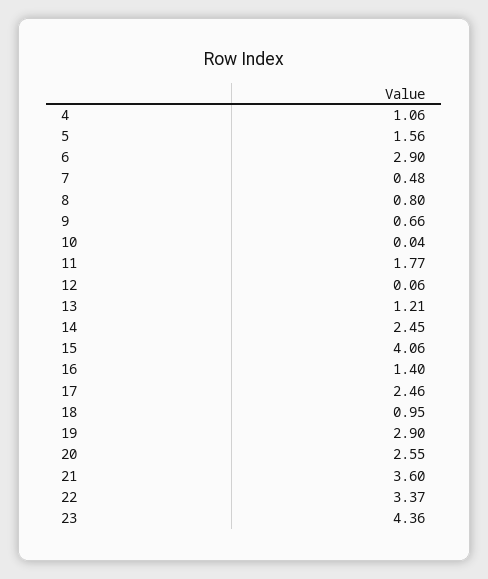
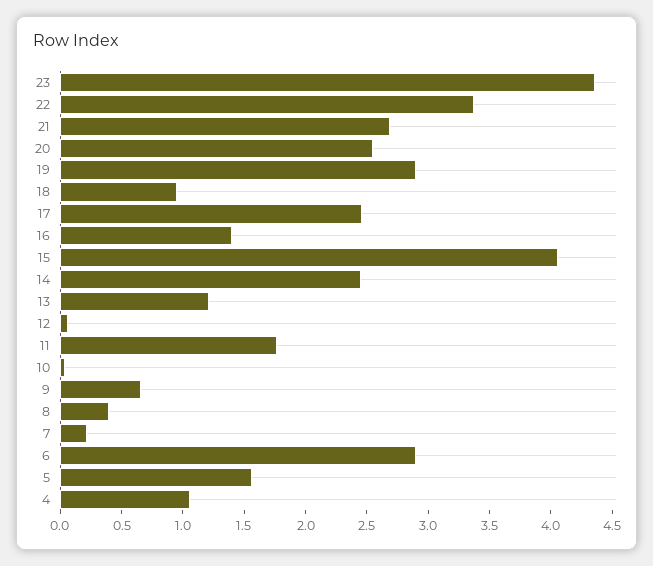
  {
    "4": 1.06,
    "5": 1.56,
    "6": 2.9,
-   "7": 0.48,
+   "7": 0.2,
-   "8": 0.8,
+   "8": 0.4,
    "9": 0.66,
    "10": 0.04,
    "11": 1.77,
    "12": 0.06,
    "13": 1.21,
    "14": 2.45,
    "15": 4.06,
    "16": 1.4,
    "17": 2.46,
    "18": 0.95,
    "19": 2.9,
    "20": 2.55,
-   "21": 3.6,
+   "21": 2.7,
    "22": 3.37,
    "23": 4.36
  }

